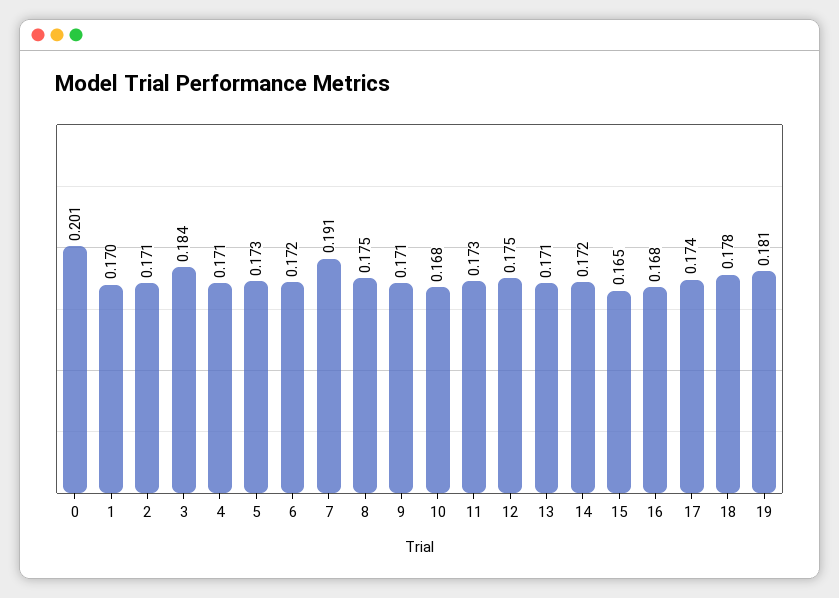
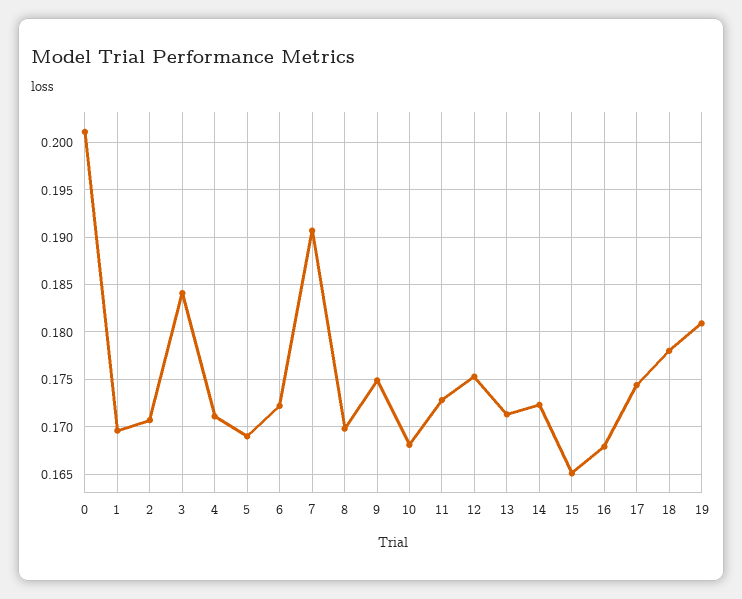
  {
    "0": 0.201,
    "1": 0.17,
    "2": 0.171,
    "3": 0.184,
    "4": 0.171,
-   "5": 0.173,
+   "5": 0.169,
    "6": 0.172,
    "7": 0.191,
-   "8": 0.175,
+   "8": 0.17,
-   "9": 0.171,
+   "9": 0.175,
    "10": 0.168,
    "11": 0.173,
    "12": 0.175,
    "13": 0.171,
    "14": 0.172,
    "15": 0.165,
    "16": 0.168,
    "17": 0.174,
    "18": 0.178,
    "19": 0.181
  }

